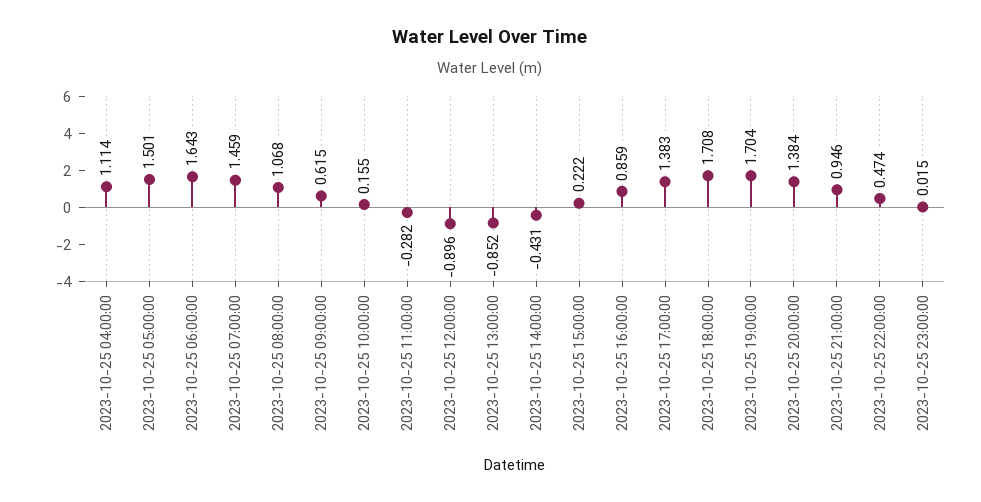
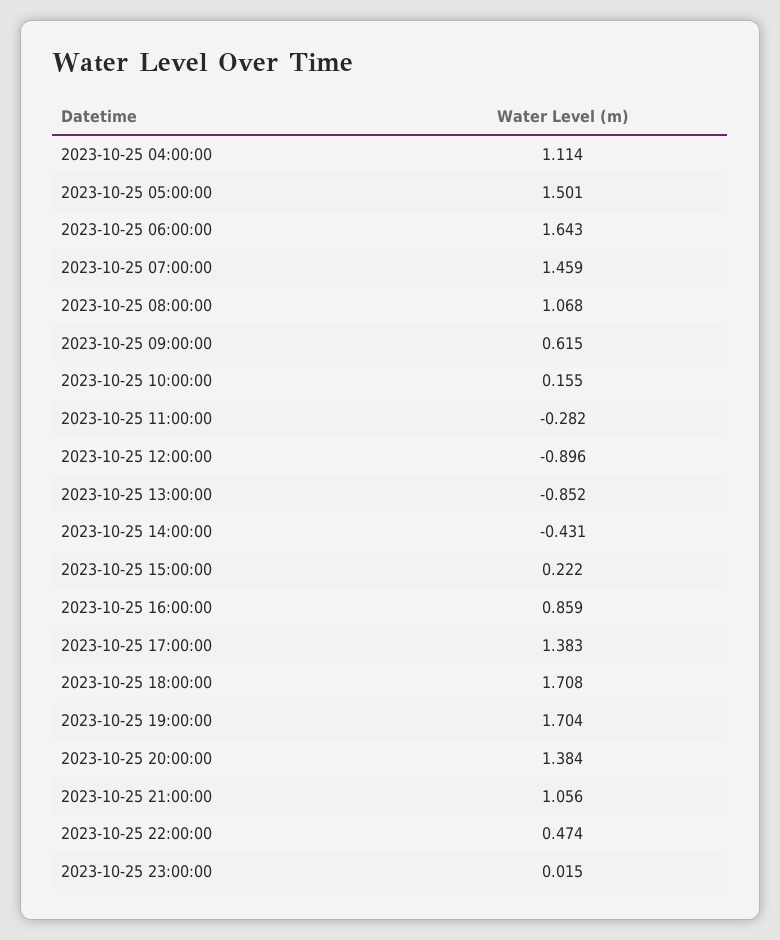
  {
    "2023-10-25 04:00:00": 1.114,
    "2023-10-25 05:00:00": 1.501,
    "2023-10-25 06:00:00": 1.643,
    "2023-10-25 07:00:00": 1.459,
    "2023-10-25 08:00:00": 1.068,
    "2023-10-25 09:00:00": 0.615,
    "2023-10-25 10:00:00": 0.155,
    "2023-10-25 11:00:00": -0.282,
    "2023-10-25 12:00:00": -0.896,
    "2023-10-25 13:00:00": -0.852,
    "2023-10-25 14:00:00": -0.431,
    "2023-10-25 15:00:00": 0.222,
    "2023-10-25 16:00:00": 0.859,
    "2023-10-25 17:00:00": 1.383,
    "2023-10-25 18:00:00": 1.708,
    "2023-10-25 19:00:00": 1.704,
    "2023-10-25 20:00:00": 1.384,
-   "2023-10-25 21:00:00": 0.946,
+   "2023-10-25 21:00:00": 1.056,
    "2023-10-25 22:00:00": 0.474,
    "2023-10-25 23:00:00": 0.015
  }

